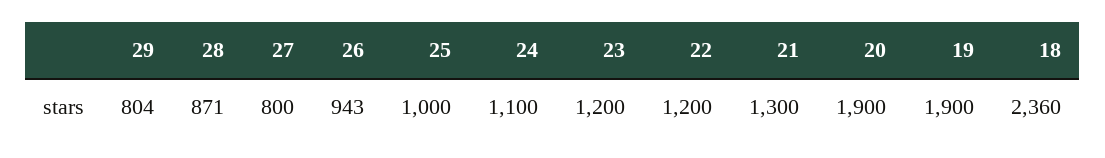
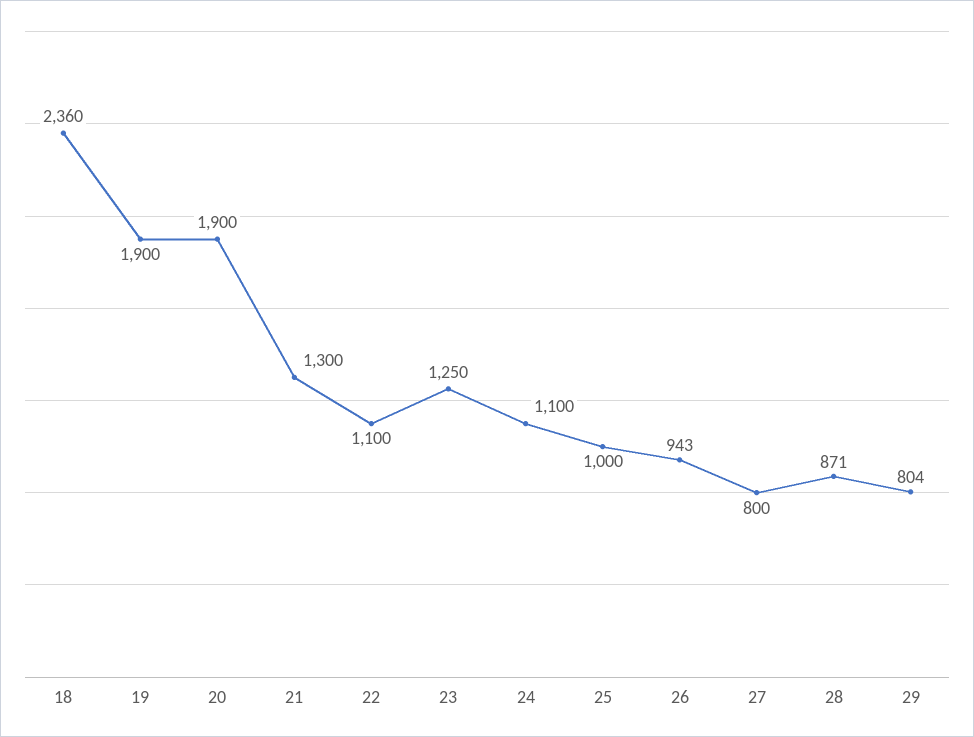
  {
    "29": 804,
    "28": 871,
    "27": 800,
    "26": 943,
    "25": 1000,
    "24": 1100,
-   "23": 1200,
+   "23": 1250,
-   "22": 1200,
+   "22": 1100,
    "21": 1300,
    "20": 1900,
    "19": 1900,
    "18": 2360
  }

